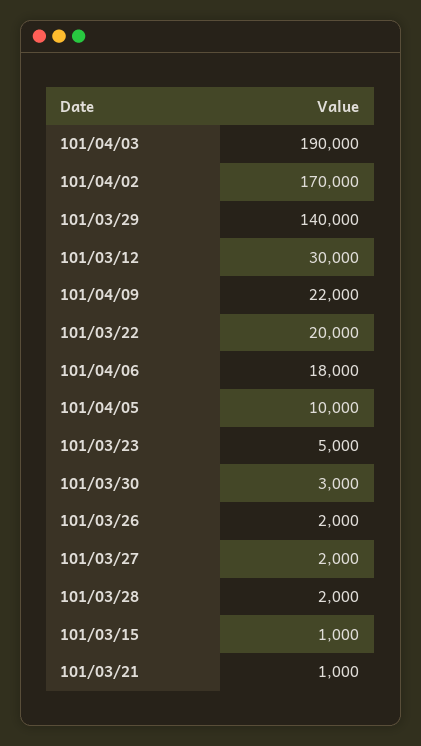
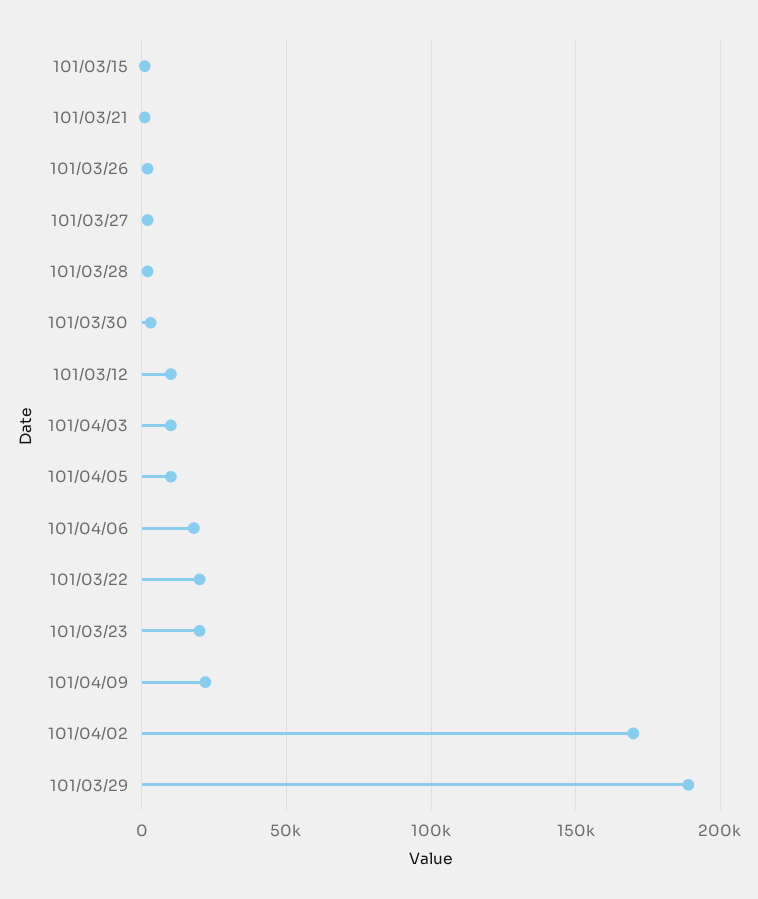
  {
-   "101/04/03": 190000,
+   "101/04/03": 10000,
    "101/04/02": 170000,
-   "101/03/29": 140000,
+   "101/03/29": 190000,
-   "101/03/12": 30000,
+   "101/03/12": 10000,
    "101/04/09": 22000,
    "101/03/22": 20000,
    "101/04/06": 18000,
    "101/04/05": 10000,
-   "101/03/23": 5000,
+   "101/03/23": 20000,
    "101/03/30": 3000,
    "101/03/26": 2000,
    "101/03/27": 2000,
    "101/03/28": 2000,
    "101/03/15": 1000,
    "101/03/21": 1000
  }

